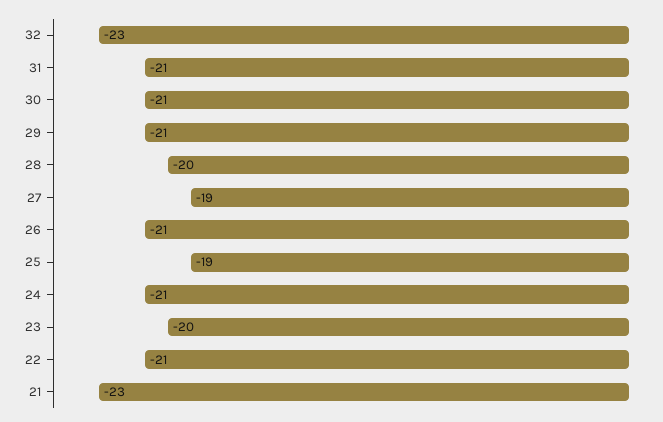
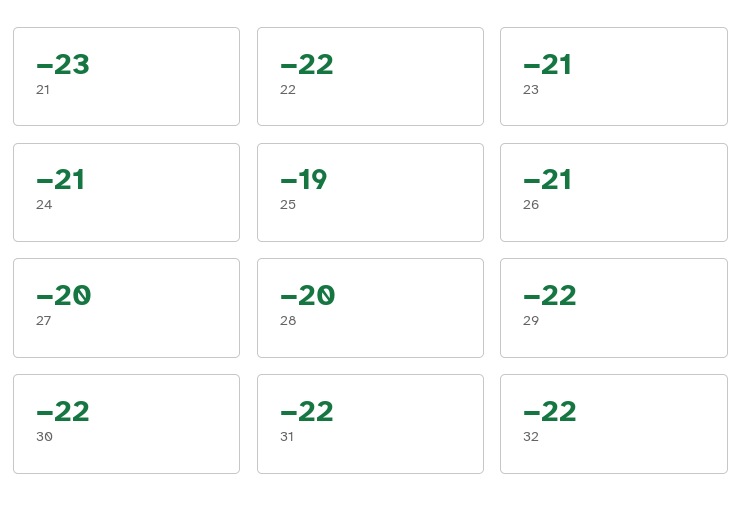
  {
-   "32": -23,
+   "32": -22,
-   "31": -21,
+   "31": -22,
-   "30": -21,
+   "30": -22,
-   "29": -21,
+   "29": -22,
    "28": -20,
-   "27": -19,
+   "27": -20,
    "26": -21,
    "25": -19,
    "24": -21,
-   "23": -20,
+   "23": -21,
-   "22": -21,
+   "22": -22,
    "21": -23
  }

